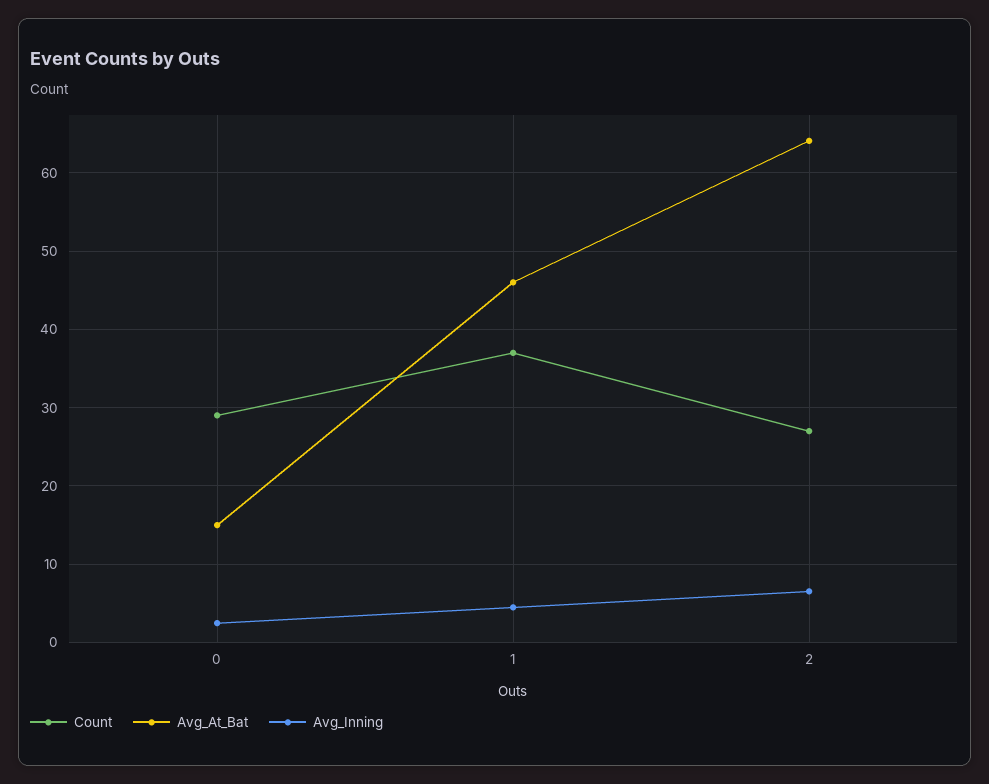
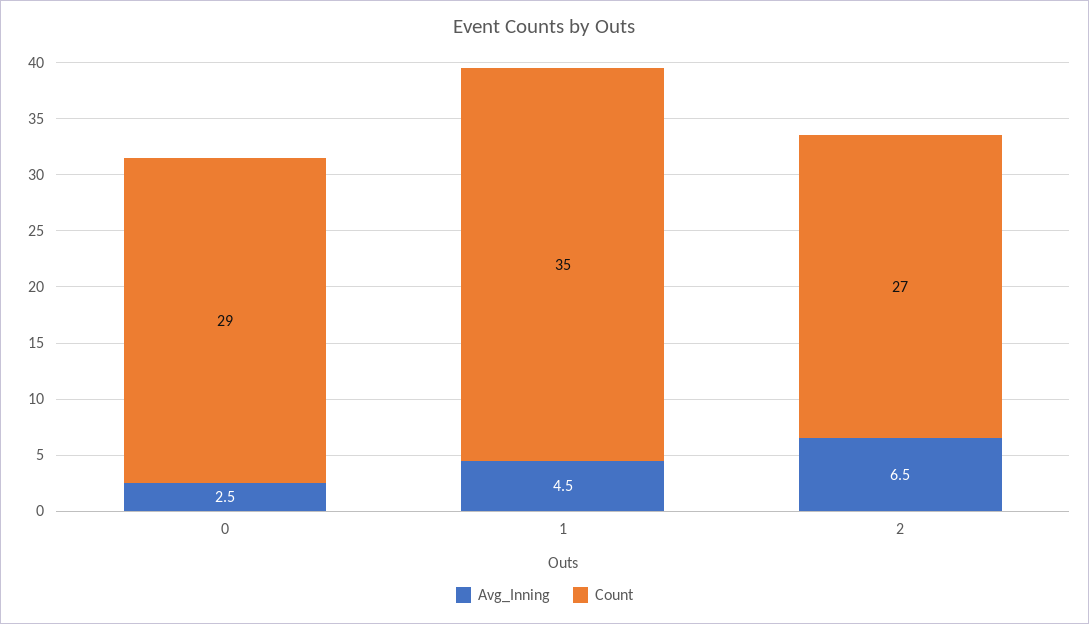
  {
    "Count": {
      "0": 29,
-     "1": 37,
+     "1": 35,
      "2": 27
    },
-   "Avg_At_Bat": {
-     "0": 15,
-     "1": 46,
-     "2": 64
-   },
    "Avg_Inning": {
      "0": 2.5,
      "1": 4.5,
      "2": 6.5
    }
  }

